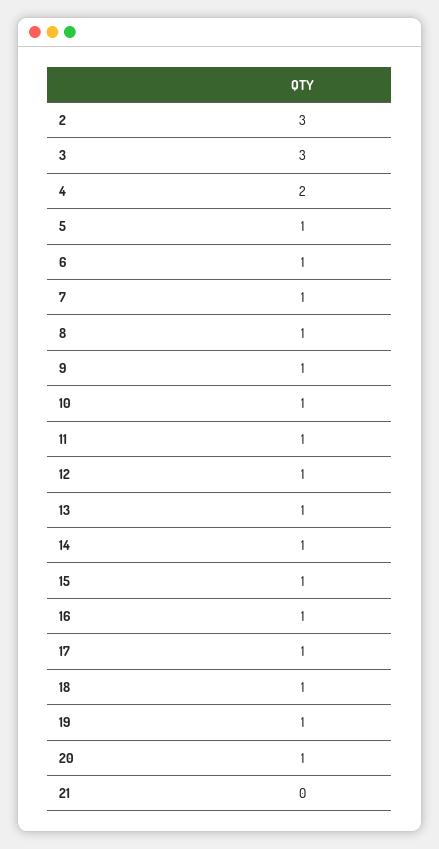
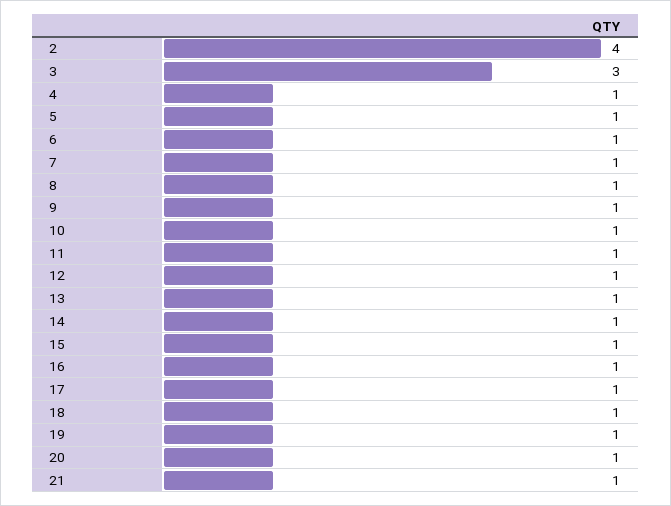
  {
-   "2": 3,
+   "2": 4,
    "3": 3,
-   "4": 2,
+   "4": 1,
    "5": 1,
    "6": 1,
    "7": 1,
    "8": 1,
    "9": 1,
    "10": 1,
    "11": 1,
    "12": 1,
    "13": 1,
    "14": 1,
    "15": 1,
    "16": 1,
    "17": 1,
    "18": 1,
    "19": 1,
    "20": 1,
-   "21": 0
+   "21": 1
  }

